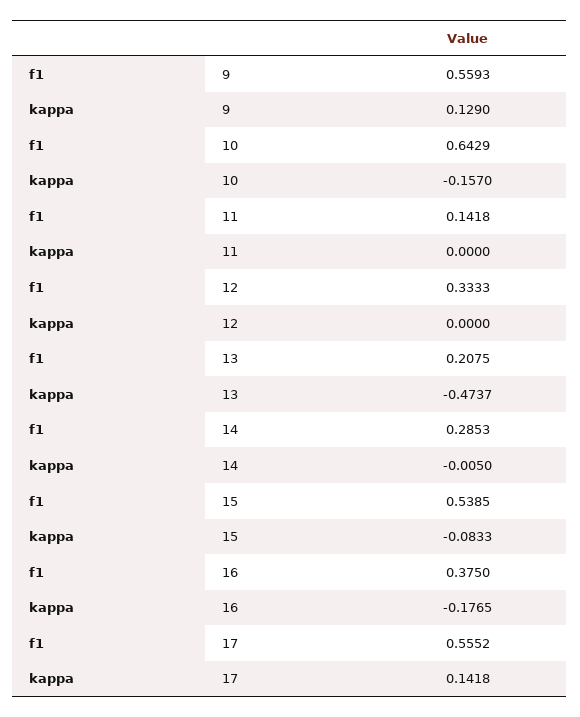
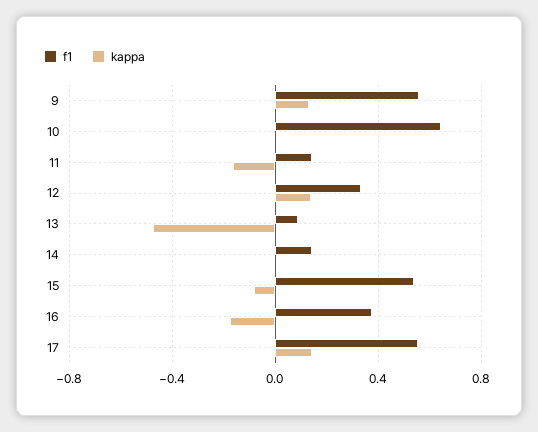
  {
    "f1": {
      "9": 0.5593,
      "10": 0.6429,
      "11": 0.1418,
      "12": 0.3333,
-     "13": 0.2075,
+     "13": 0.1,
-     "14": 0.2853,
+     "14": 0.15,
      "15": 0.5385,
      "16": 0.375,
      "17": 0.5552
    },
    "kappa": {
      "9": 0.129,
-     "10": -0.157,
+     "10": 0,
-     "11": 0,
+     "11": -0.15,
-     "12": 0,
+     "12": 0.15,
      "13": -0.4737,
      "14": -0.005,
      "15": -0.0833,
      "16": -0.1765,
      "17": 0.1418
    }
  }

